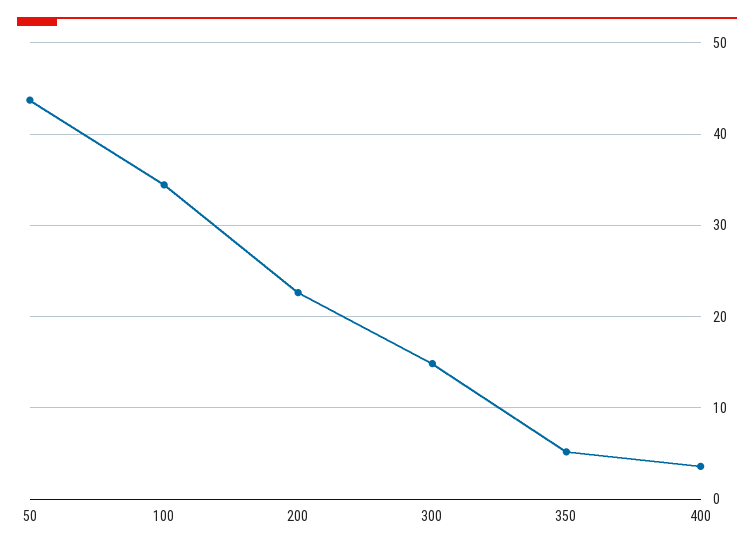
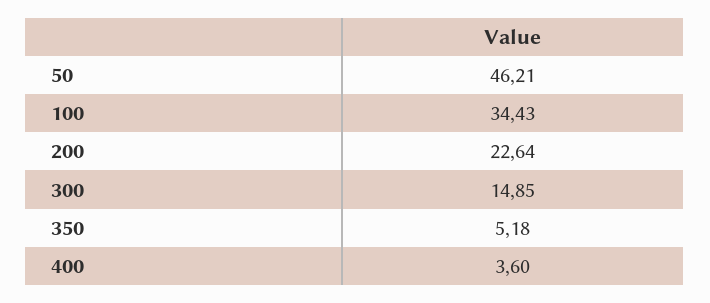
  {
-   "50": 44,
+   "50": 46.21,
    "100": 34.43,
    "200": 22.64,
    "300": 14.85,
    "350": 5.18,
    "400": 3.6
  }

